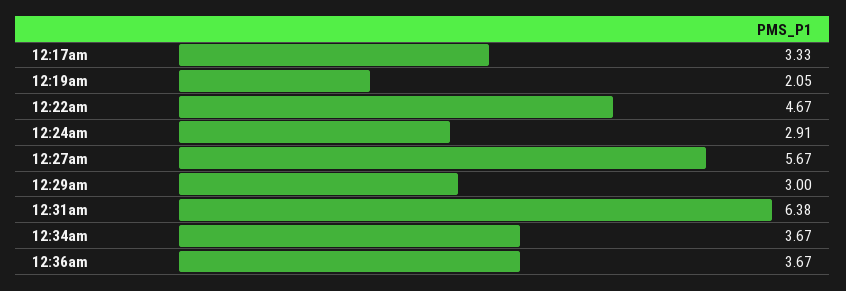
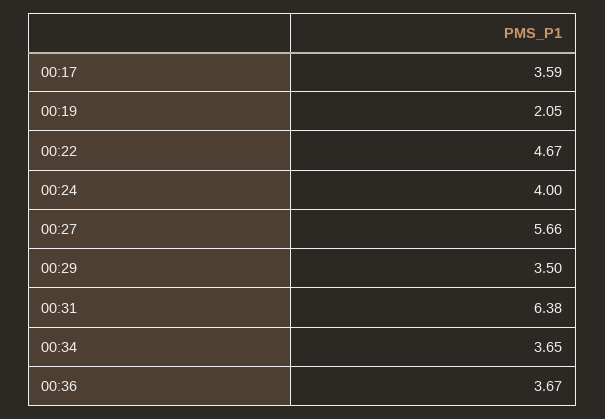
  {
-   "12:17am": 3.33,
+   "12:17am": 3.59,
    "12:19am": 2.05,
    "12:22am": 4.67,
-   "12:24am": 2.91,
+   "12:24am": 4,
-   "12:27am": 5.67,
+   "12:27am": 5.66,
-   "12:29am": 3,
+   "12:29am": 3.5,
    "12:31am": 6.38,
-   "12:34am": 3.67,
+   "12:34am": 3.65,
    "12:36am": 3.67
  }

